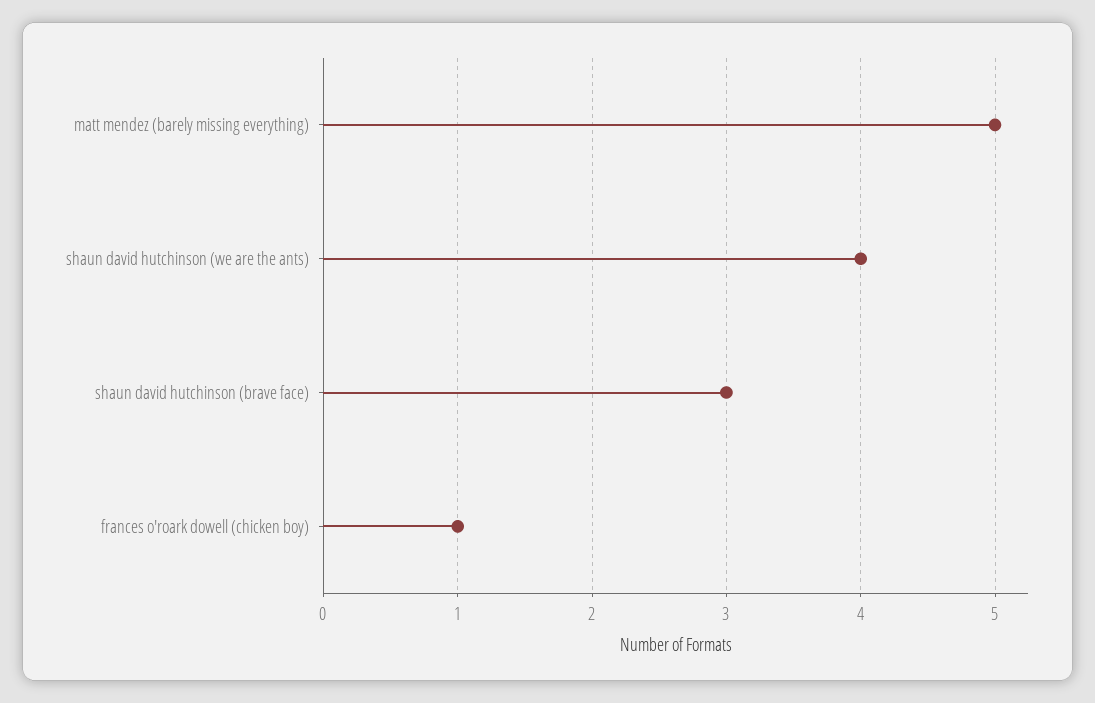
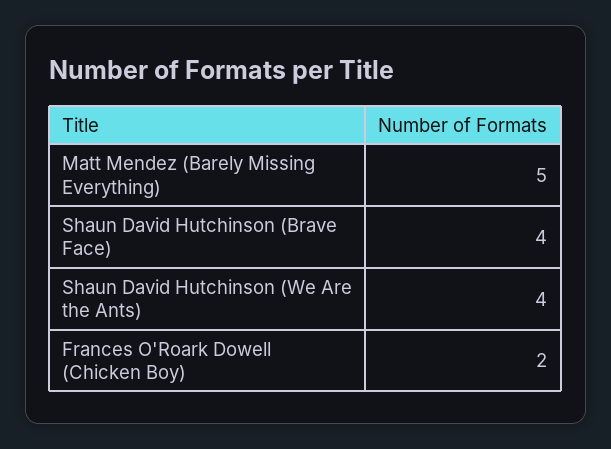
  {
    "matt mendez (barely missing everything)": 5,
    "shaun david hutchinson (we are the ants)": 4,
-   "shaun david hutchinson (brave face)": 3,
+   "shaun david hutchinson (brave face)": 4,
-   "frances o'roark dowell (chicken boy)": 1
+   "frances o'roark dowell (chicken boy)": 2
  }

